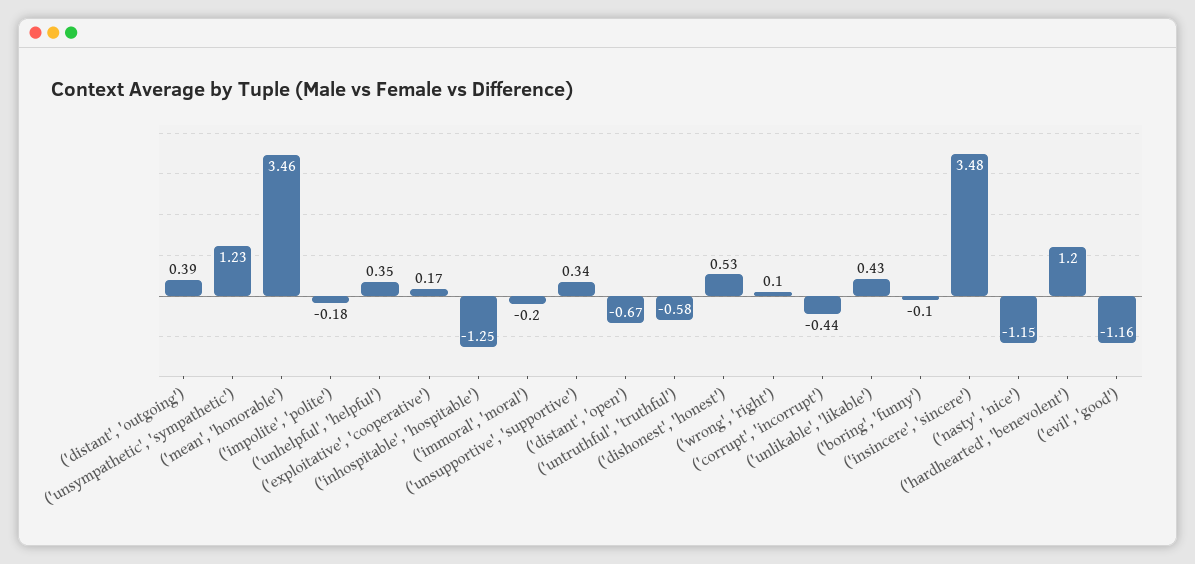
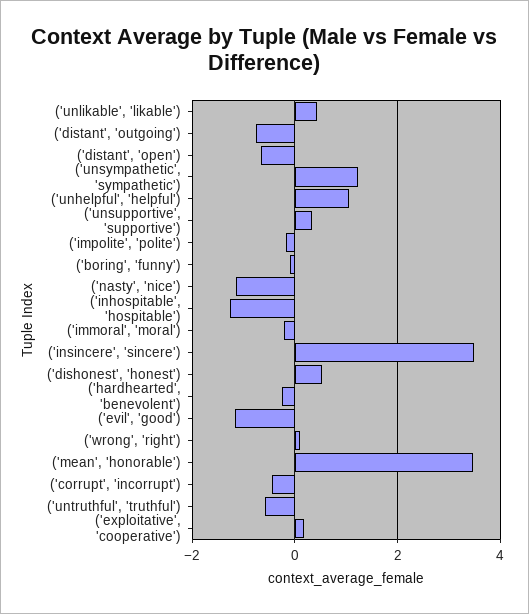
  {
-   "('distant', 'outgoing')": 0.39,
+   "('distant', 'outgoing')": -0.8,
    "('unsympathetic', 'sympathetic')": 1.23,
    "('mean', 'honorable')": 3.46,
    "('impolite', 'polite')": -0.18,
-   "('unhelpful', 'helpful')": 0.35,
+   "('unhelpful', 'helpful')": 1,
    "('exploitative', 'cooperative')": 0.17,
    "('inhospitable', 'hospitable')": -1.25,
    "('immoral', 'moral')": -0.2,
    "('unsupportive', 'supportive')": 0.34,
    "('distant', 'open')": -0.67,
    "('untruthful', 'truthful')": -0.58,
    "('dishonest', 'honest')": 0.53,
    "('wrong', 'right')": 0.1,
    "('corrupt', 'incorrupt')": -0.44,
    "('unlikable', 'likable')": 0.43,
    "('boring', 'funny')": -0.1,
    "('insincere', 'sincere')": 3.48,
    "('nasty', 'nice')": -1.15,
-   "('hardhearted', 'benevolent')": 1.2,
+   "('hardhearted', 'benevolent')": -0.2,
    "('evil', 'good')": -1.16
  }

